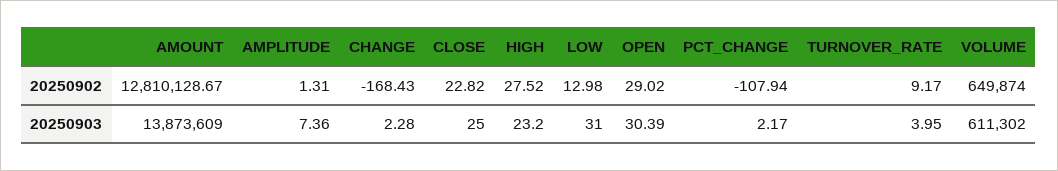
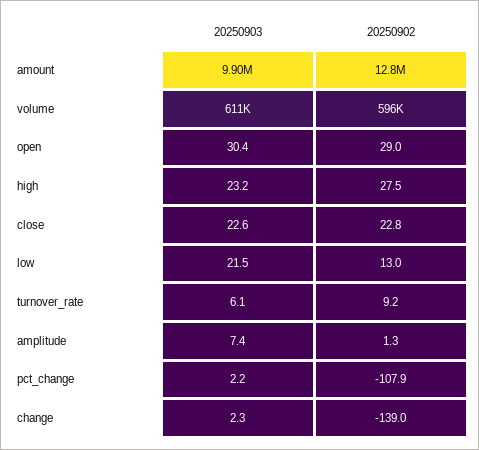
  {
    "AMOUNT": {
      "20250902": 12810128.67,
-     "20250903": 13873609
+     "20250903": 9900000
    },
    "AMPLITUDE": {
      "20250902": 1.31,
      "20250903": 7.36
    },
    "CHANGE": {
-     "20250902": -168.43,
+     "20250902": -139,
      "20250903": 2.28
    },
    "CLOSE": {
      "20250902": 22.82,
-     "20250903": 25
+     "20250903": 22.6
    },
    "HIGH": {
      "20250902": 27.52,
      "20250903": 23.2
    },
    "LOW": {
      "20250902": 12.98,
-     "20250903": 31
+     "20250903": 21.5
    },
    "OPEN": {
      "20250902": 29.02,
      "20250903": 30.39
    },
    "PCT_CHANGE": {
      "20250902": -107.94,
      "20250903": 2.17
    },
    "TURNOVER_RATE": {
      "20250902": 9.17,
-     "20250903": 3.95
+     "20250903": 6.1
    },
    "VOLUME": {
-     "20250902": 649874,
+     "20250902": 596000,
      "20250903": 611302
    }
  }

